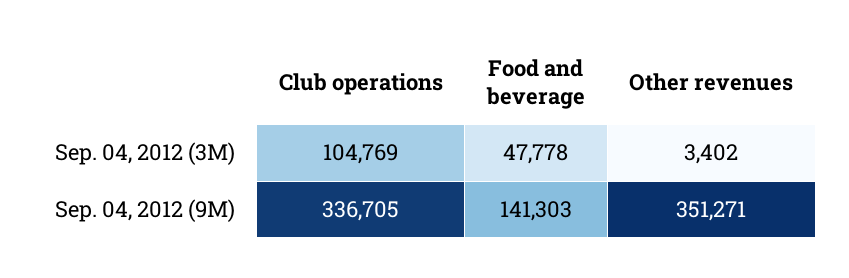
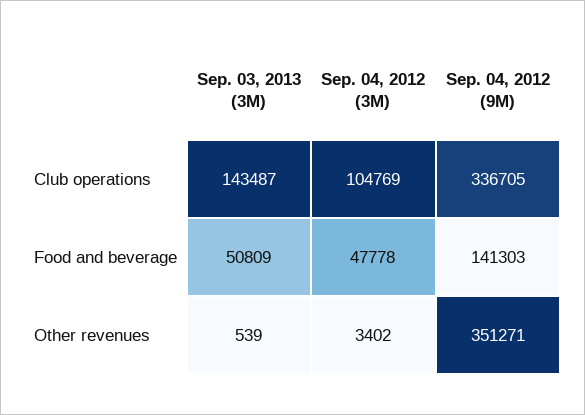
  {
    "Club operations": {
      "Sep. 04, 2012 (3M)": 104769,
-     "Sep. 04, 2012 (9M)": 336705
+     "Sep. 04, 2012 (9M)": 336705,
+     "Sep. 03, 2013 (3M)": 143487
    },
    "Food and beverage": {
      "Sep. 04, 2012 (3M)": 47778,
-     "Sep. 04, 2012 (9M)": 141303
+     "Sep. 04, 2012 (9M)": 141303,
+     "Sep. 03, 2013 (3M)": 50809
    },
    "Other revenues": {
      "Sep. 04, 2012 (3M)": 3402,
-     "Sep. 04, 2012 (9M)": 351271
+     "Sep. 04, 2012 (9M)": 351271,
+     "Sep. 03, 2013 (3M)": 539
    }
  }

